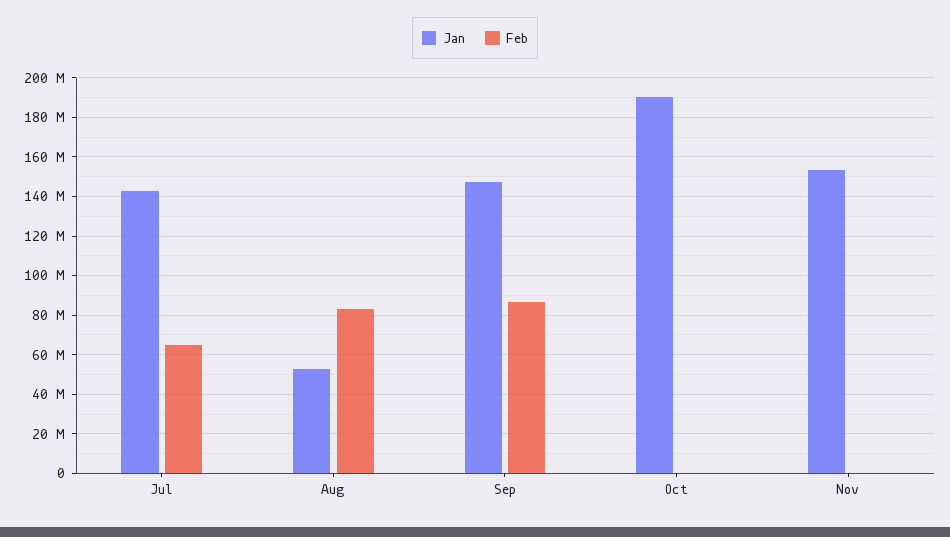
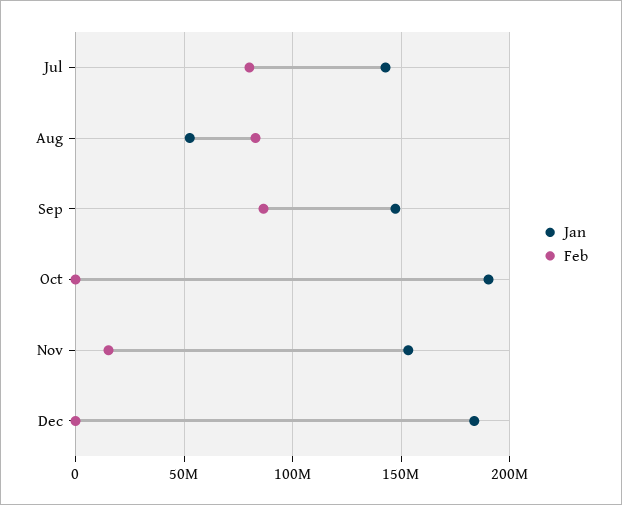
  {
    "Jan": {
      "Jul": 145000000,
      "Aug": 55000000,
      "Sep": 145000000,
      "Oct": 190000000,
-     "Nov": 155000000
+     "Nov": 155000000,
+     "Dec": 185000000
    },
    "Feb": {
-     "Jul": 65000000,
+     "Jul": 80000000,
      "Aug": 85000000,
      "Sep": 85000000,
      "Oct": 0,
-     "Nov": 0
+     "Nov": 15000000,
+     "Dec": 0
    }
  }

